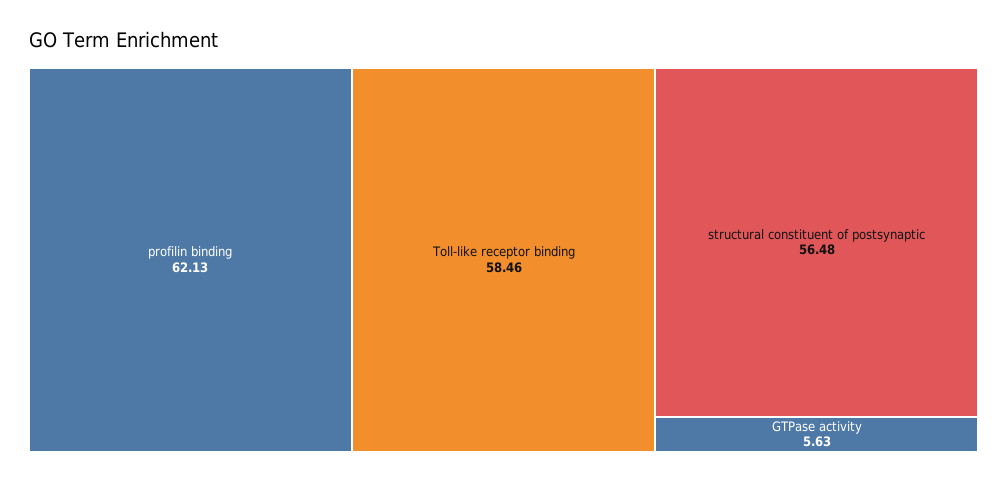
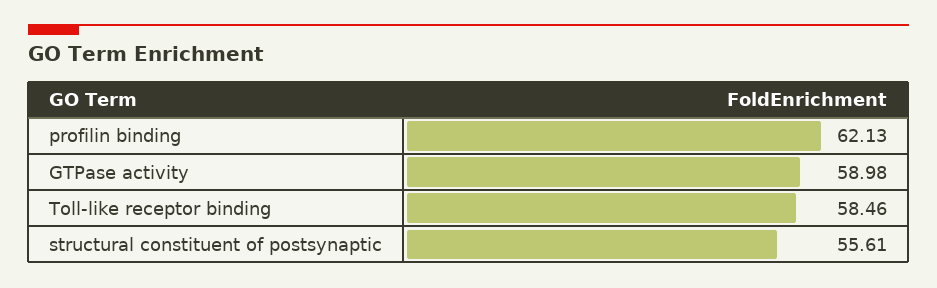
  {
    "profilin binding": 62.13,
    "Toll-like receptor binding": 58.46,
-   "structural constituent of postsynaptic": 56.48,
+   "structural constituent of postsynaptic": 55.61,
-   "GTPase activity": 5.63
+   "GTPase activity": 58.98
  }

